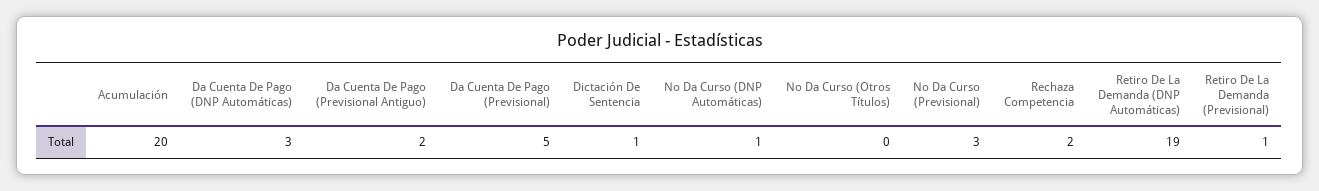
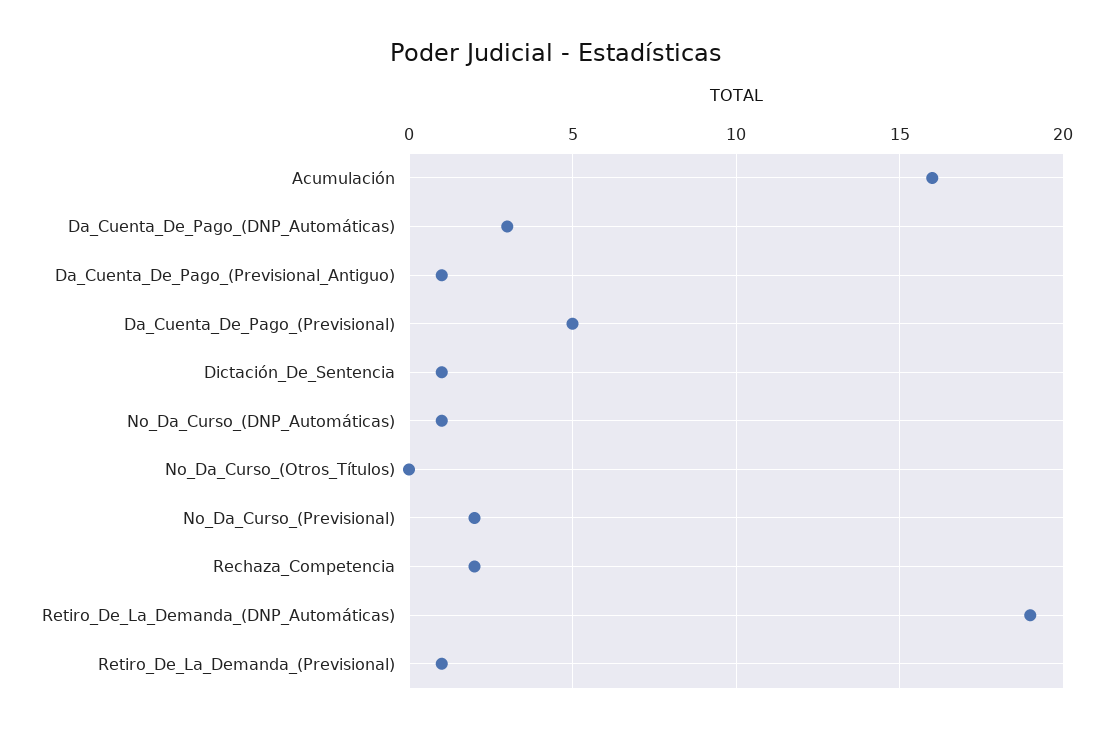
  {
-   "Acumulación": 20,
+   "Acumulación": 16,
    "Da Cuenta De Pago (DNP Automáticas)": 3,
-   "Da Cuenta De Pago (Previsional Antiguo)": 2,
+   "Da Cuenta De Pago (Previsional Antiguo)": 1,
    "Da Cuenta De Pago (Previsional)": 5,
    "Dictación De Sentencia": 1,
    "No Da Curso (DNP Automáticas)": 1,
    "No Da Curso (Otros Títulos)": 0,
-   "No Da Curso (Previsional)": 3,
+   "No Da Curso (Previsional)": 2,
    "Rechaza Competencia": 2,
    "Retiro De La Demanda (DNP Automáticas)": 19,
    "Retiro De La Demanda (Previsional)": 1
  }

